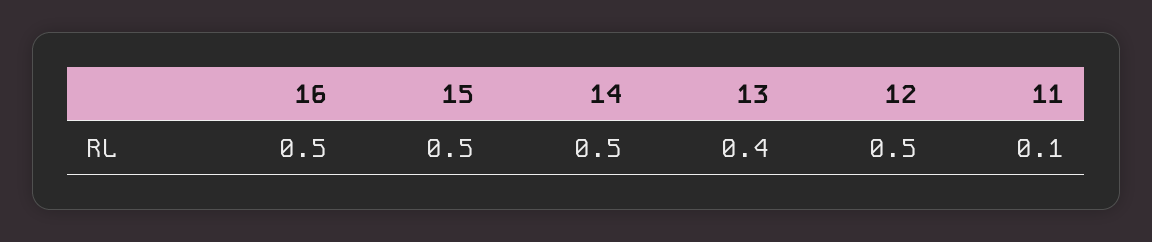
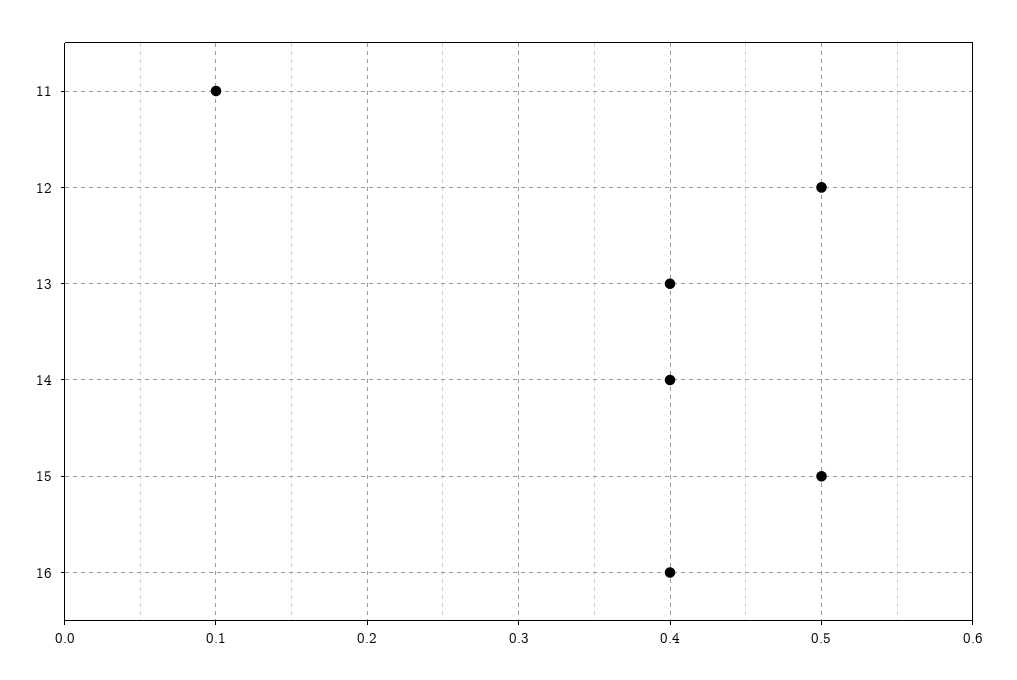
  {
-   "16": 0.5,
+   "16": 0.4,
    "15": 0.5,
-   "14": 0.5,
+   "14": 0.4,
    "13": 0.4,
    "12": 0.5,
    "11": 0.1
  }

